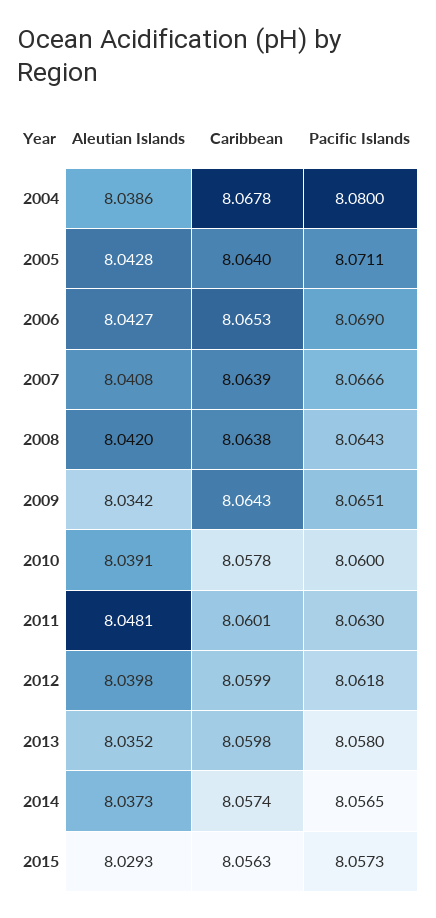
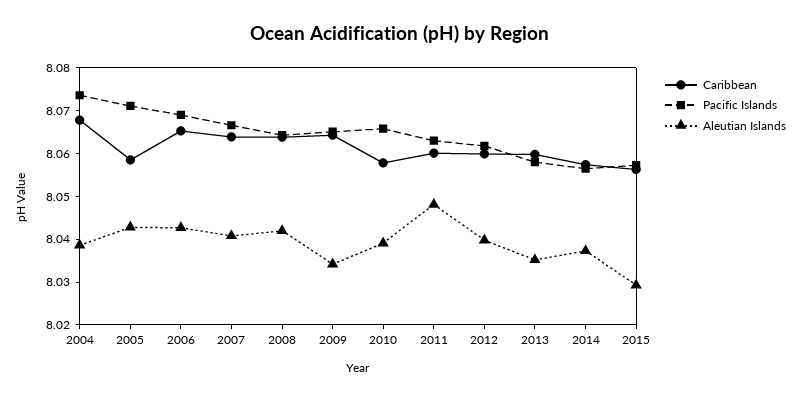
  {
    "Aleutian Islands": {
      "2004": 8.0386,
      "2005": 8.0428,
      "2006": 8.0427,
      "2007": 8.0408,
      "2008": 8.042,
      "2009": 8.0342,
      "2010": 8.0391,
      "2011": 8.0481,
      "2012": 8.0398,
      "2013": 8.0352,
      "2014": 8.0373,
      "2015": 8.0293
    },
    "Caribbean": {
      "2004": 8.0678,
-     "2005": 8.064,
+     "2005": 8.058,
      "2006": 8.0653,
      "2007": 8.0639,
      "2008": 8.0638,
      "2009": 8.0643,
      "2010": 8.0578,
      "2011": 8.0601,
      "2012": 8.0599,
      "2013": 8.0598,
      "2014": 8.0574,
      "2015": 8.0563
    },
    "Pacific Islands": {
-     "2004": 8.08,
+     "2004": 8.074,
      "2005": 8.0711,
      "2006": 8.069,
      "2007": 8.0666,
      "2008": 8.0643,
      "2009": 8.0651,
-     "2010": 8.06,
+     "2010": 8.066,
      "2011": 8.063,
      "2012": 8.0618,
      "2013": 8.058,
      "2014": 8.0565,
      "2015": 8.0573
    }
  }

